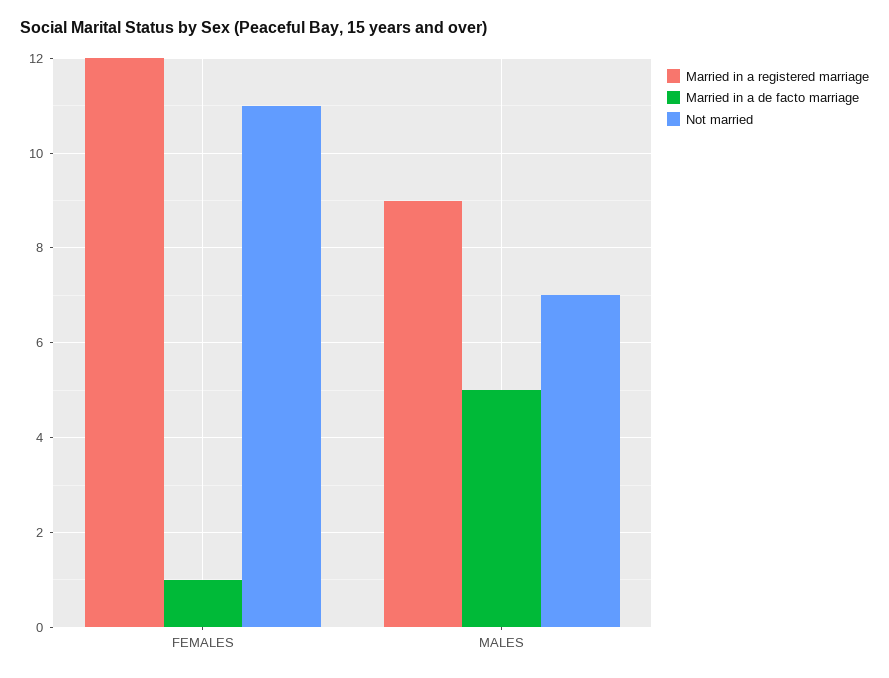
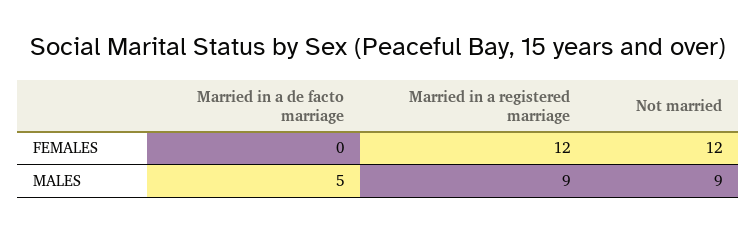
  {
    "Married in a registered marriage": {
      "FEMALES": 12,
      "MALES": 9
    },
    "Married in a de facto marriage": {
-     "FEMALES": 1,
+     "FEMALES": 0,
      "MALES": 5
    },
    "Not married": {
-     "FEMALES": 11,
+     "FEMALES": 12,
-     "MALES": 7
+     "MALES": 9
    }
  }

